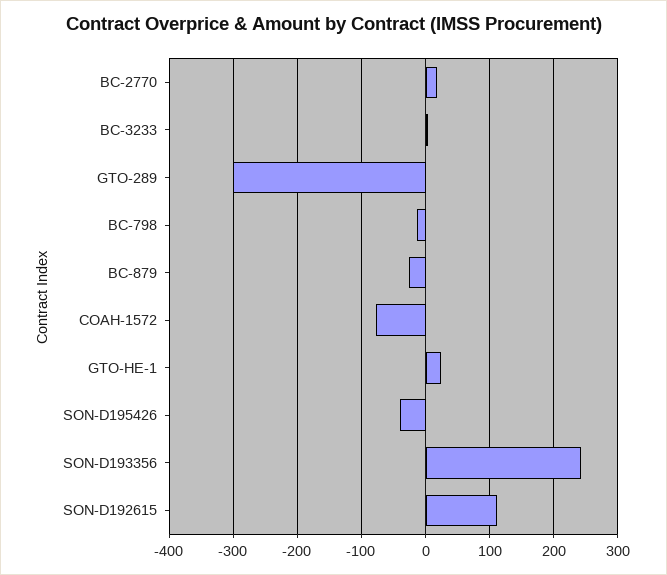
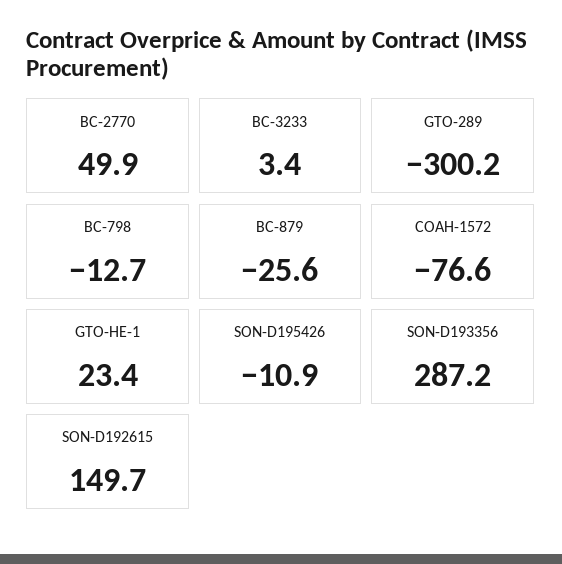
  {
-   "BC-2770": 20,
+   "BC-2770": 49.9,
    "BC-3233": 3.4,
    "GTO-289": -300.2,
    "BC-798": -12.7,
    "BC-879": -25.6,
    "COAH-1572": -76.6,
    "GTO-HE-1": 23.4,
-   "SON-D195426": -40,
+   "SON-D195426": -10.9,
-   "SON-D193356": 240,
+   "SON-D193356": 287.2,
-   "SON-D192615": 110
+   "SON-D192615": 149.7
  }

